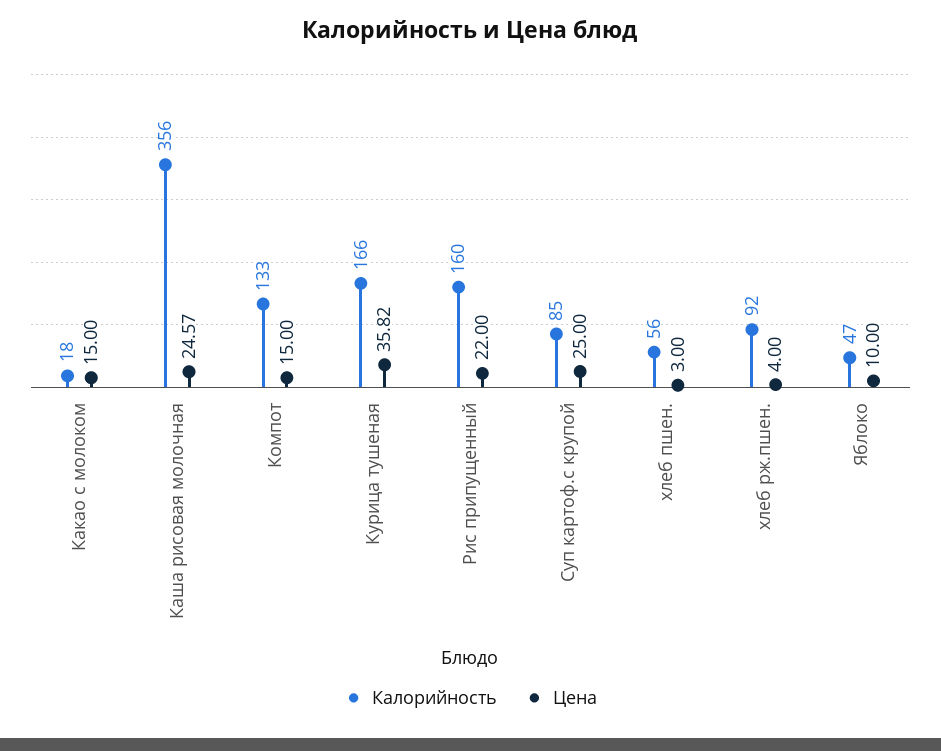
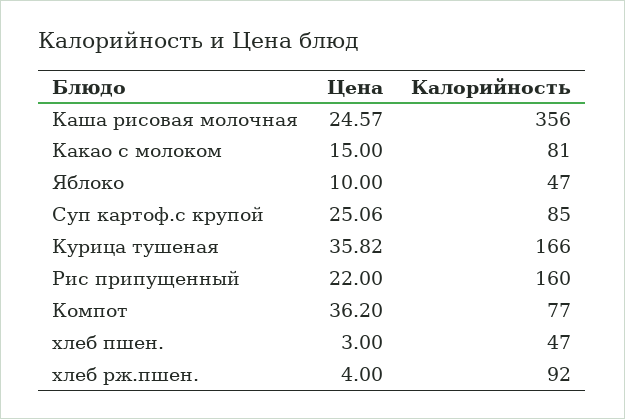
  {
    "Калорийность": {
-     "Какао с молоком": 18,
+     "Какао с молоком": 81,
      "Каша рисовая молочная": 356,
-     "Компот": 133,
+     "Компот": 77,
      "Курица тушеная": 166,
      "Рис припущенный": 160,
      "Суп картоф.с крупой": 85,
-     "хлеб пшен.": 56,
+     "хлеб пшен.": 47,
      "хлеб рж.пшен.": 92,
      "Яблоко": 47
    },
    "Цена": {
      "Какао с молоком": 15,
      "Каша рисовая молочная": 24.57,
-     "Компот": 15,
+     "Компот": 36.2,
      "Курица тушеная": 35.82,
      "Рис припущенный": 22,
-     "Суп картоф.с крупой": 25,
+     "Суп картоф.с крупой": 25.06,
      "хлеб пшен.": 3,
      "хлеб рж.пшен.": 4,
      "Яблоко": 10
    }
  }

